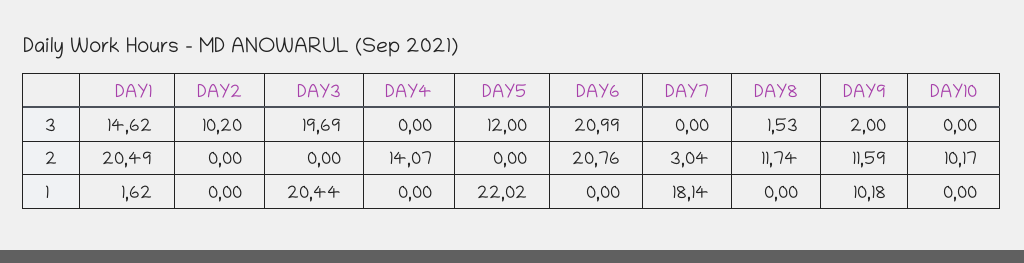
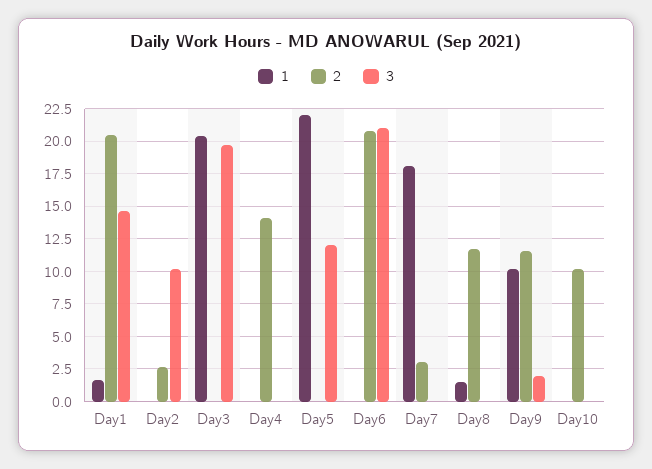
  {
    "3": {
      "DAY1": 14.62,
      "DAY2": 10.2,
      "DAY3": 19.69,
      "DAY4": 0,
      "DAY5": 12,
      "DAY6": 20.99,
      "DAY7": 0,
-     "DAY8": 1.53,
+     "DAY8": 0,
      "DAY9": 2,
      "DAY10": 0
    },
    "2": {
      "DAY1": 20.49,
-     "DAY2": 0,
+     "DAY2": 2.5,
      "DAY3": 0,
      "DAY4": 14.07,
      "DAY5": 0,
      "DAY6": 20.76,
      "DAY7": 3.04,
      "DAY8": 11.74,
      "DAY9": 11.59,
      "DAY10": 10.17
    },
    "1": {
      "DAY1": 1.62,
      "DAY2": 0,
      "DAY3": 20.44,
      "DAY4": 0,
      "DAY5": 22.02,
      "DAY6": 0,
      "DAY7": 18.14,
-     "DAY8": 0,
+     "DAY8": 1.5,
      "DAY9": 10.18,
      "DAY10": 0
    }
  }

